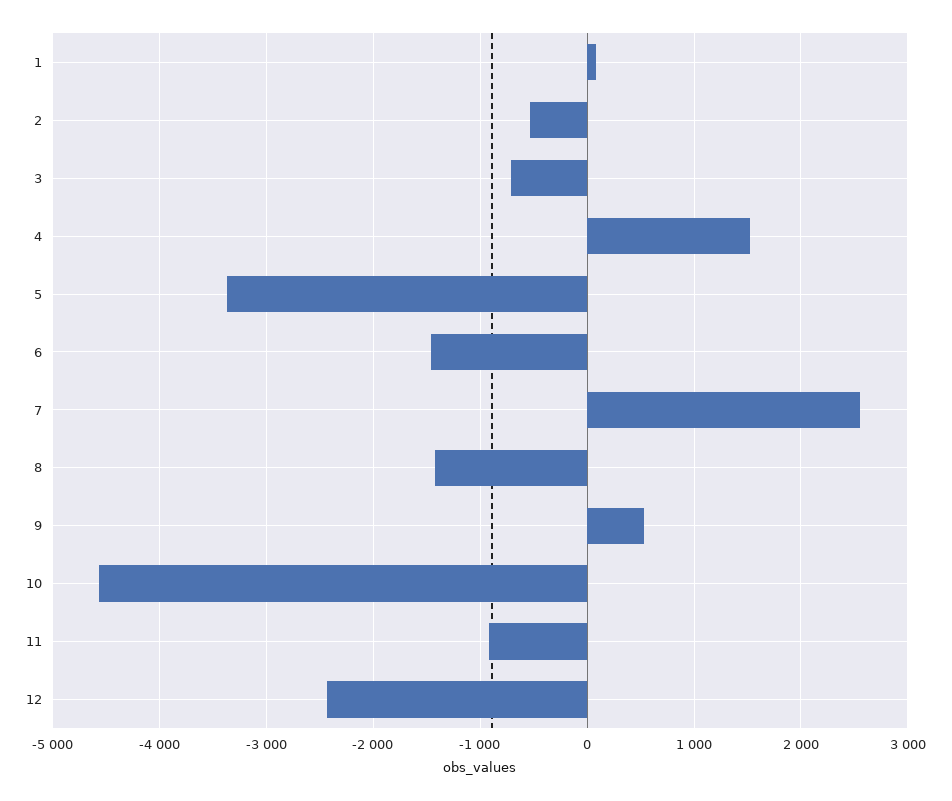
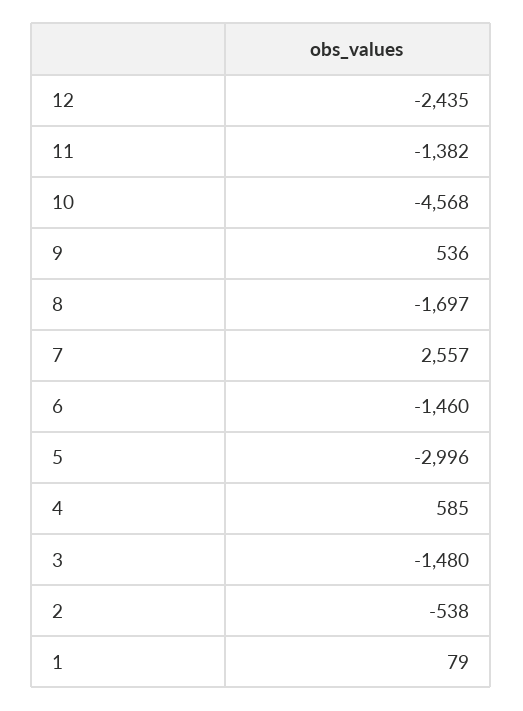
  {
    "1": 79,
    "2": -538,
-   "3": -700,
+   "3": -1480,
-   "4": 1500,
+   "4": 585,
-   "5": -3400,
+   "5": -2996,
    "6": -1460,
    "7": 2557,
-   "8": -1400,
+   "8": -1697,
    "9": 536,
    "10": -4568,
-   "11": -900,
+   "11": -1382,
    "12": -2435
  }

